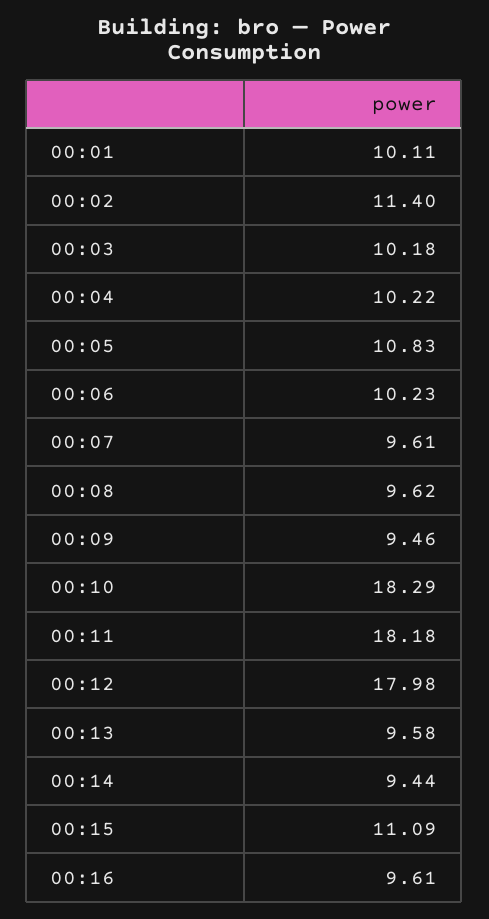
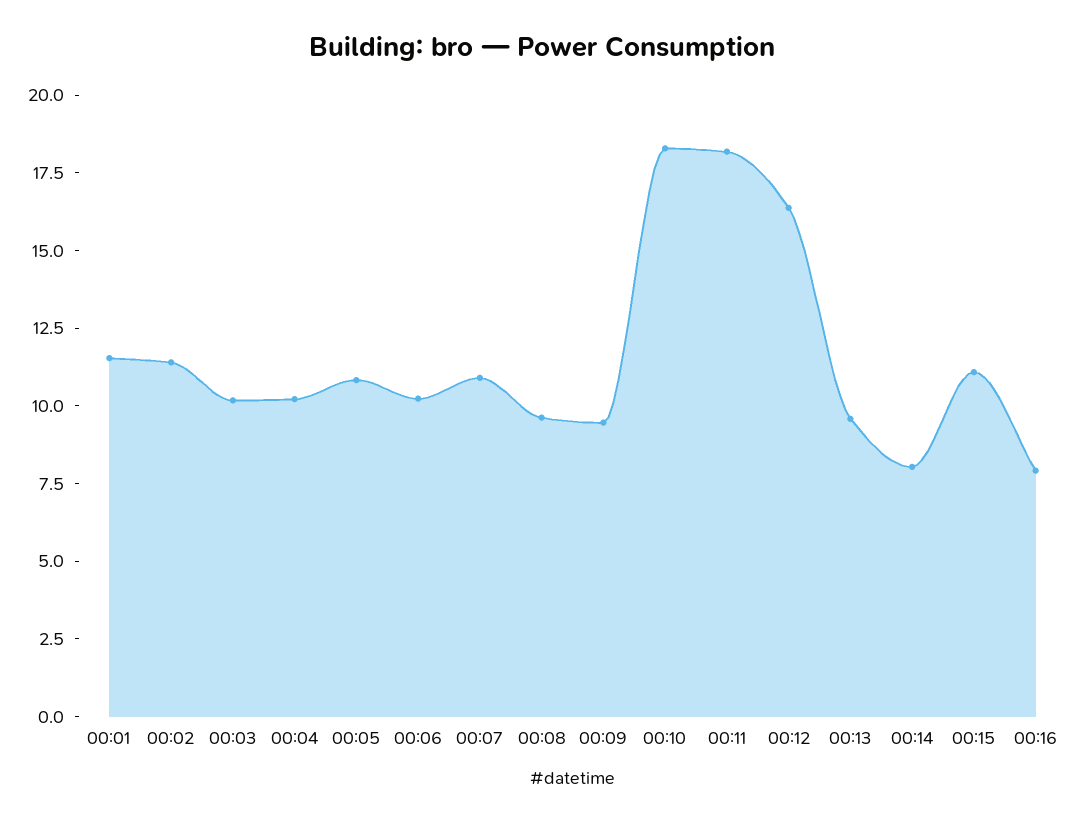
  {
-   "00:01": 10.11,
+   "00:01": 11.5,
    "00:02": 11.4,
    "00:03": 10.18,
    "00:04": 10.22,
    "00:05": 10.83,
    "00:06": 10.23,
-   "00:07": 9.61,
+   "00:07": 11,
    "00:08": 9.62,
    "00:09": 9.46,
    "00:10": 18.29,
    "00:11": 18.18,
-   "00:12": 17.98,
+   "00:12": 16.5,
    "00:13": 9.58,
-   "00:14": 9.44,
+   "00:14": 8,
    "00:15": 11.09,
-   "00:16": 9.61
+   "00:16": 8
  }

